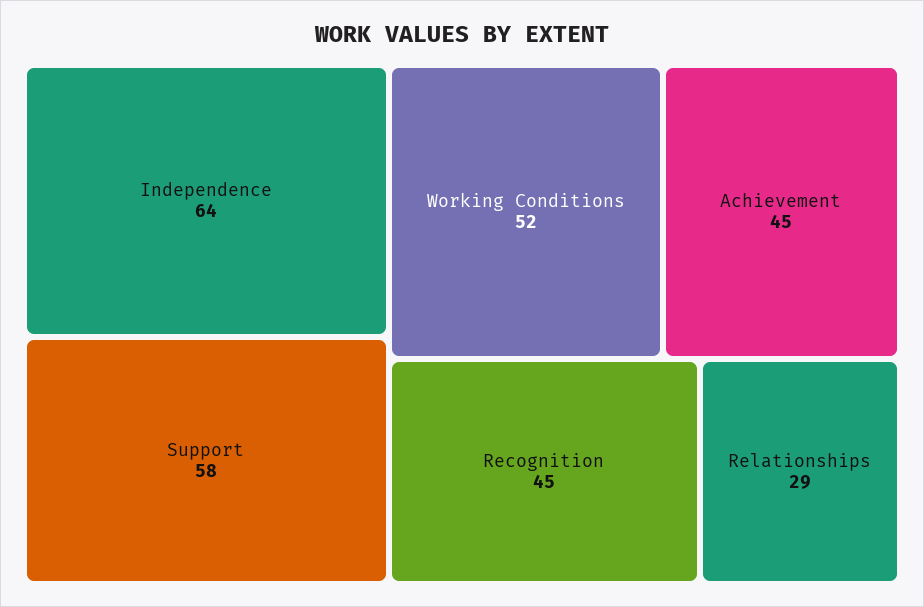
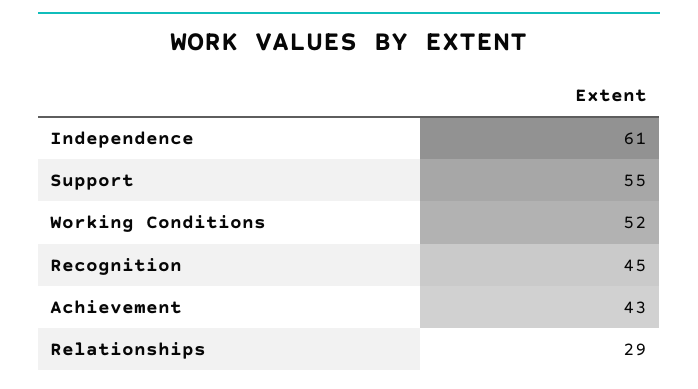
  {
-   "Independence": 64,
+   "Independence": 61,
-   "Support": 58,
+   "Support": 55,
    "Working Conditions": 52,
-   "Achievement": 45,
+   "Achievement": 43,
    "Recognition": 45,
    "Relationships": 29
  }

